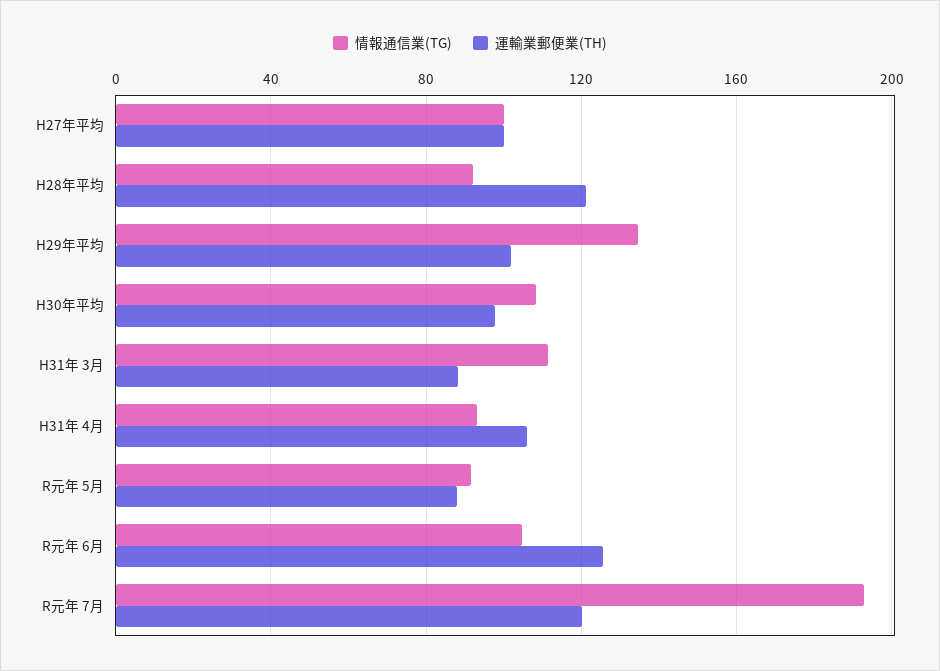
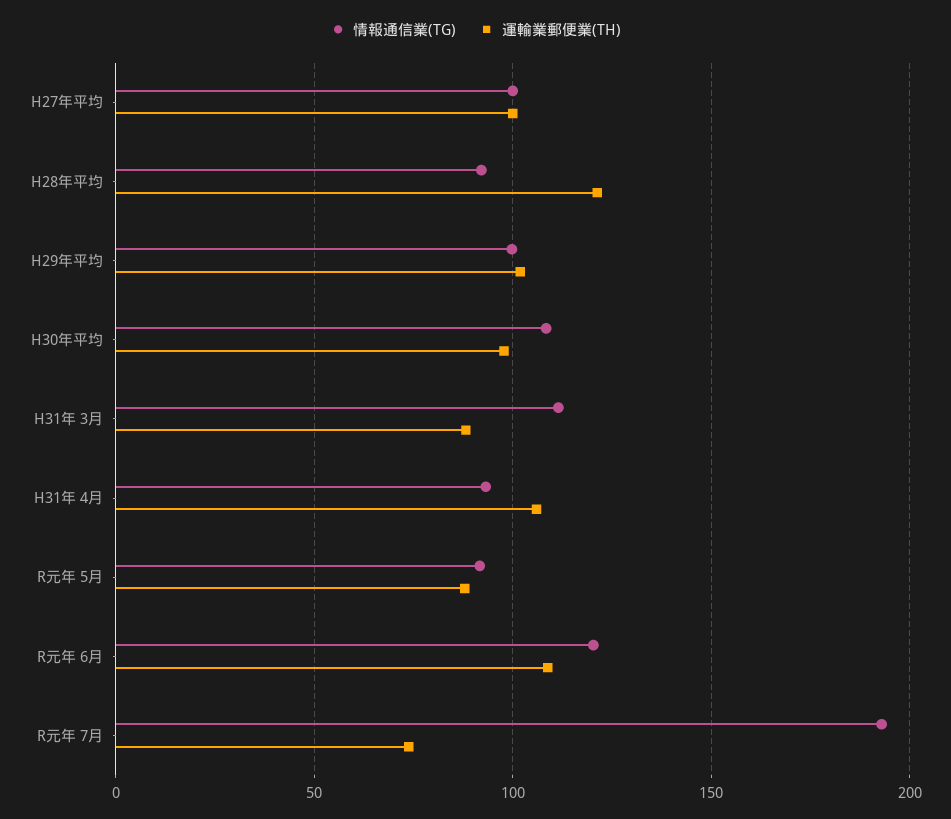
  {
    "情報通信業(TG)": {
      "H27年平均": 100,
      "H28年平均": 90,
-     "H29年平均": 135,
+     "H29年平均": 100,
      "H30年平均": 110,
      "H31年 3月": 110,
      "H31年 4月": 95,
      "R元年 5月": 90,
-     "R元年 6月": 105,
+     "R元年 6月": 120,
      "R元年 7月": 195
    },
    "運輸業郵便業(TH)": {
      "H27年平均": 100,
      "H28年平均": 120,
      "H29年平均": 100,
      "H30年平均": 100,
      "H31年 3月": 90,
      "H31年 4月": 105,
      "R元年 5月": 90,
-     "R元年 6月": 125,
+     "R元年 6月": 110,
-     "R元年 7月": 120
+     "R元年 7月": 75
    }
  }

